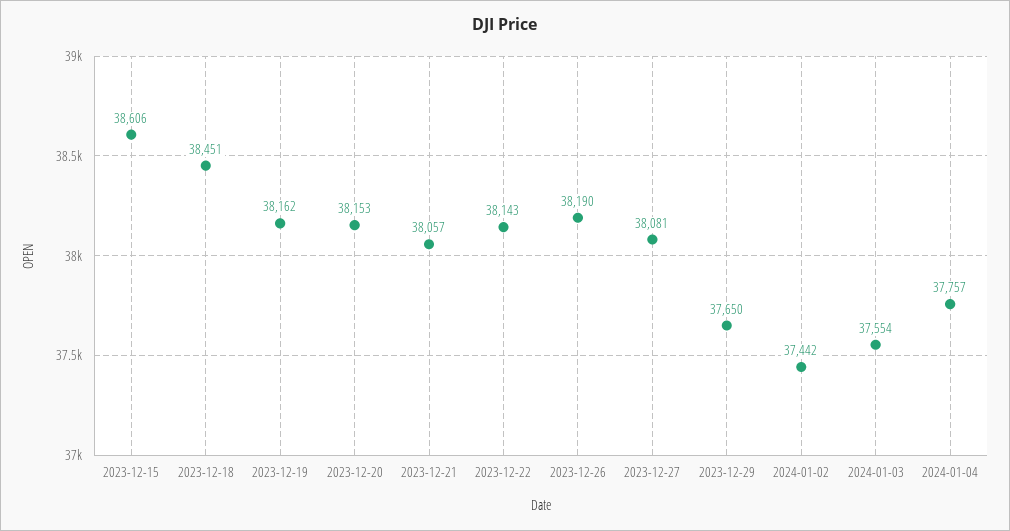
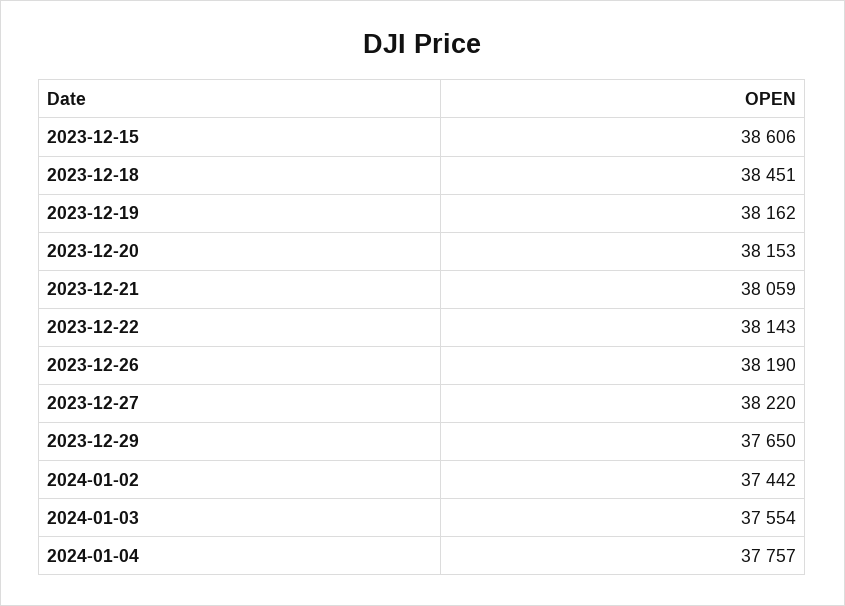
  {
    "2023-12-15": 38606,
    "2023-12-18": 38451,
    "2023-12-19": 38162,
    "2023-12-20": 38153,
-   "2023-12-21": 38057,
+   "2023-12-21": 38059,
    "2023-12-22": 38143,
    "2023-12-26": 38190,
-   "2023-12-27": 38081,
+   "2023-12-27": 38220,
    "2023-12-29": 37650,
    "2024-01-02": 37442,
    "2024-01-03": 37554,
    "2024-01-04": 37757
  }

